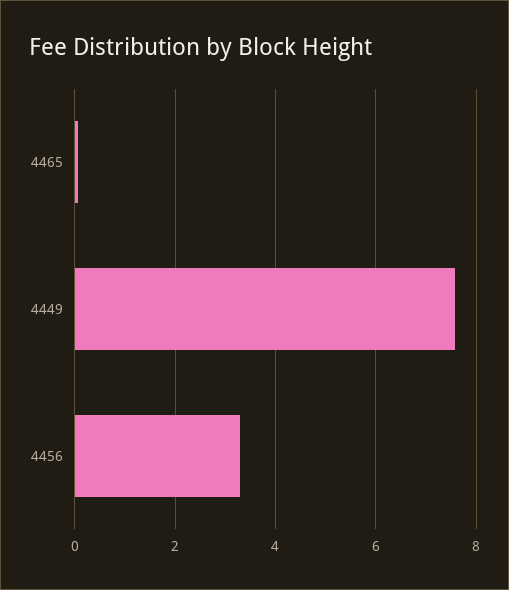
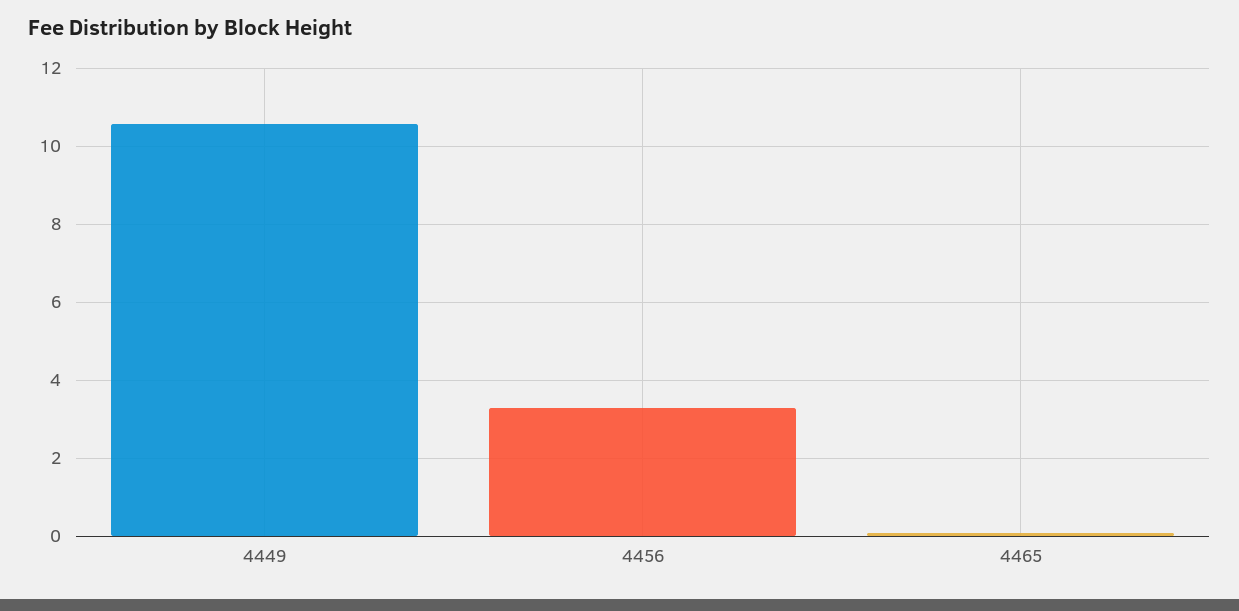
  {
    "4465": 0,
-   "4449": 7.6,
+   "4449": 10.6,
    "4456": 3.4
  }

